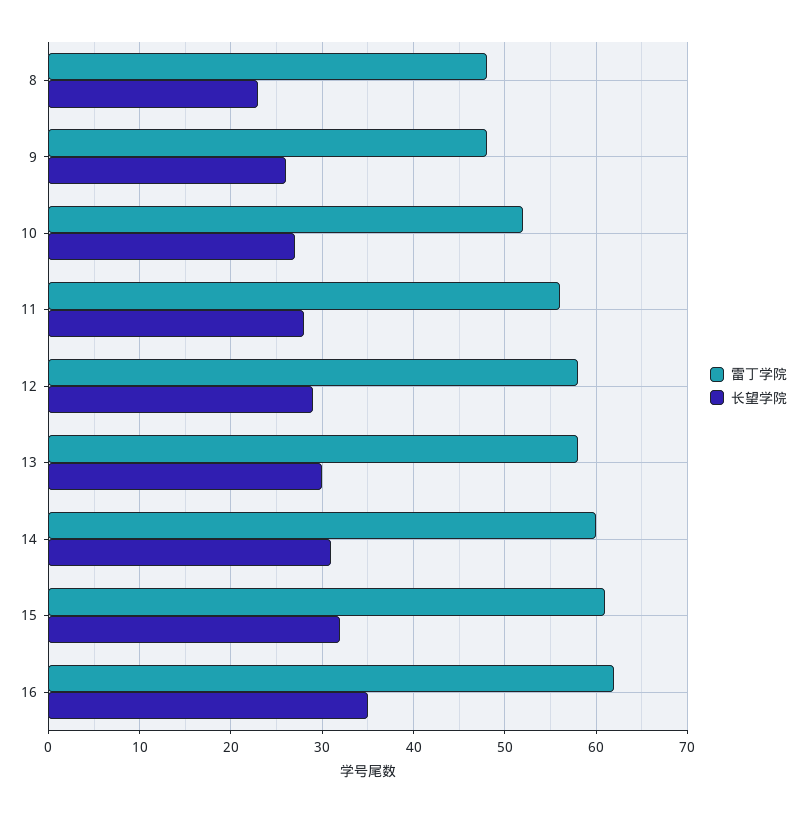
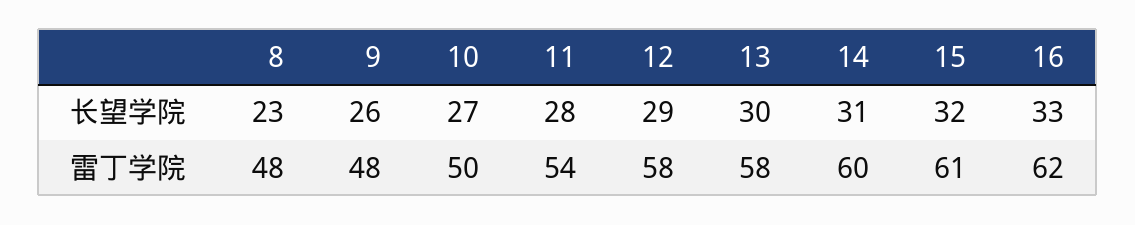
  {
    "雷丁学院": {
      "8": 48,
      "9": 48,
-     "10": 52,
+     "10": 50,
-     "11": 56,
+     "11": 54,
      "12": 58,
      "13": 58,
      "14": 60,
      "15": 61,
      "16": 62
    },
    "长望学院": {
      "8": 23,
      "9": 26,
      "10": 27,
      "11": 28,
      "12": 29,
      "13": 30,
      "14": 31,
      "15": 32,
-     "16": 35
+     "16": 33
    }
  }

